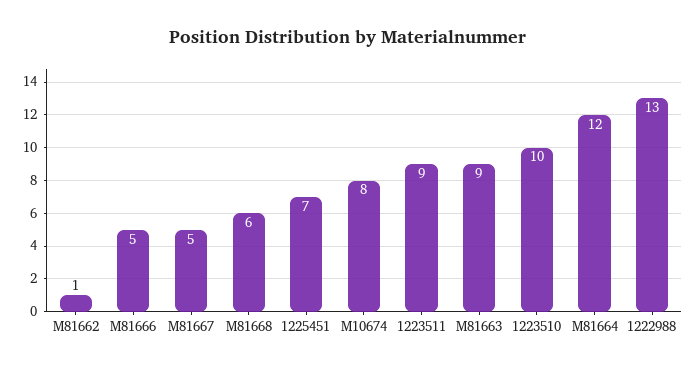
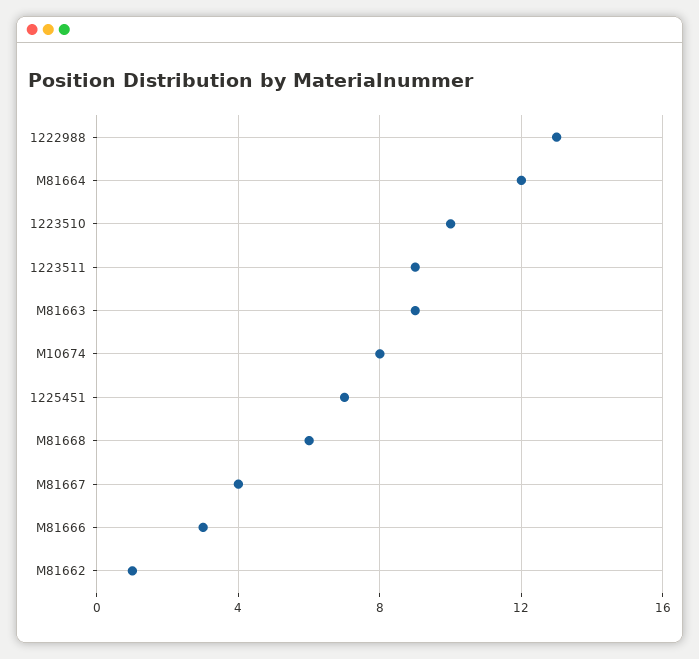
  {
    "M81662": 1,
-   "M81666": 5,
+   "M81666": 3,
-   "M81667": 5,
+   "M81667": 4,
    "M81668": 6,
    "1225451": 7,
    "M10674": 8,
    "1223511": 9,
    "M81663": 9,
    "1223510": 10,
    "M81664": 12,
    "1222988": 13
  }

